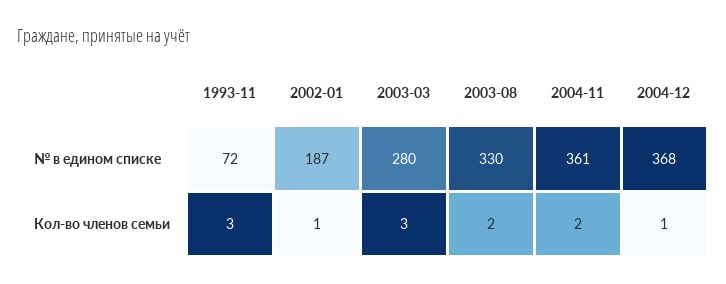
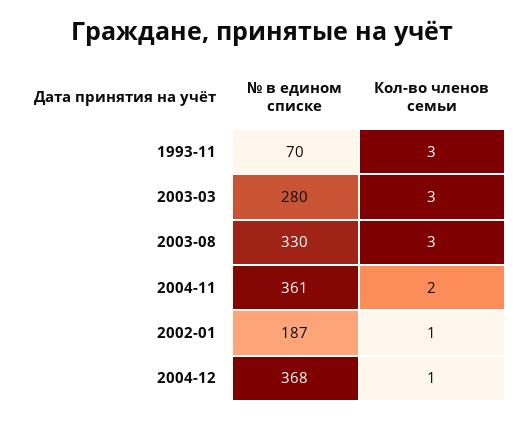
  {
    "1993-11": {
-     "№ в едином списке": 72,
+     "№ в едином списке": 70,
      "Кол-во членов семьи": 3
    },
    "2002-01": {
      "№ в едином списке": 187,
      "Кол-во членов семьи": 1
    },
    "2003-03": {
      "№ в едином списке": 280,
      "Кол-во членов семьи": 3
    },
    "2003-08": {
      "№ в едином списке": 330,
-     "Кол-во членов семьи": 2
+     "Кол-во членов семьи": 3
    },
    "2004-11": {
      "№ в едином списке": 361,
      "Кол-во членов семьи": 2
    },
    "2004-12": {
      "№ в едином списке": 368,
      "Кол-во членов семьи": 1
    }
  }

